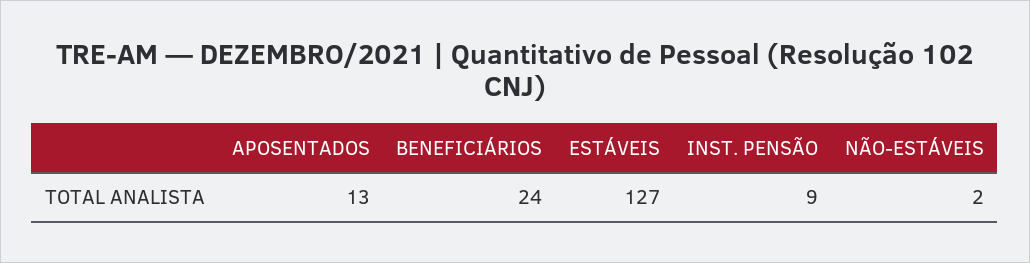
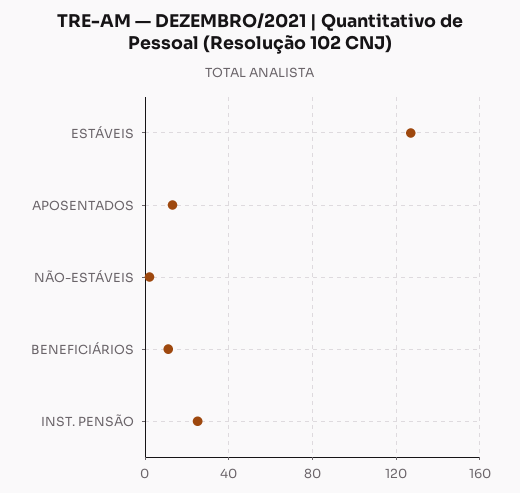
  {
    "APOSENTADOS": 13,
-   "BENEFICIÁRIOS": 24,
+   "BENEFICIÁRIOS": 10,
    "ESTÁVEIS": 127,
-   "INST. PENSÃO": 9,
+   "INST. PENSÃO": 25,
    "NÃO-ESTÁVEIS": 2
  }

